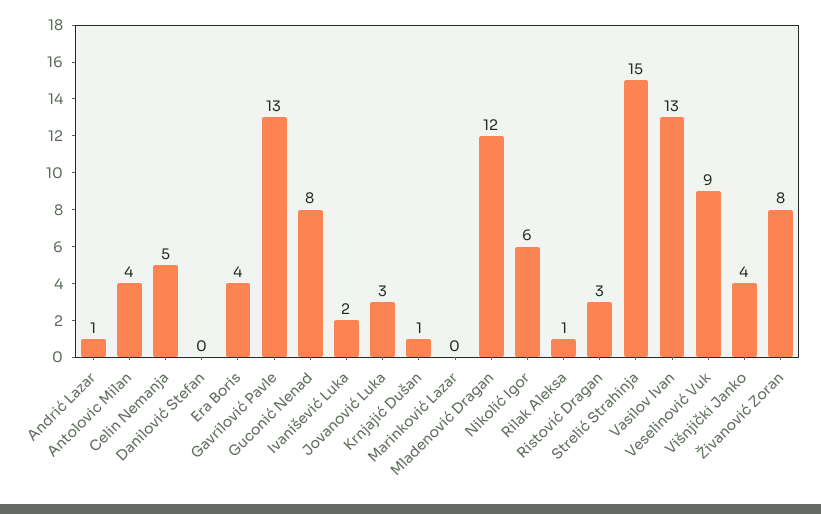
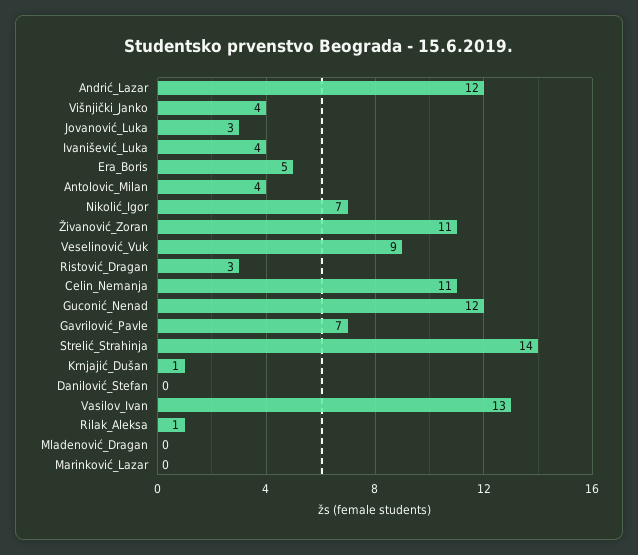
  {
-   "Andrić Lazar": 1,
+   "Andrić Lazar": 12,
    "Antolovic Milan": 4,
-   "Celin Nemanja": 5,
+   "Celin Nemanja": 11,
    "Danilović Stefan": 0,
-   "Era Boris": 4,
+   "Era Boris": 5,
-   "Gavrilović Pavle": 13,
+   "Gavrilović Pavle": 7,
-   "Guconić Nenad": 8,
+   "Guconić Nenad": 12,
-   "Ivanišević Luka": 2,
+   "Ivanišević Luka": 4,
    "Jovanović Luka": 3,
    "Krnjajić Dušan": 1,
    "Marinković Lazar": 0,
-   "Mladenović Dragan": 12,
+   "Mladenović Dragan": 0,
-   "Nikolić Igor": 6,
+   "Nikolić Igor": 7,
    "Rilak Aleksa": 1,
    "Ristović Dragan": 3,
-   "Strelić Strahinja": 15,
+   "Strelić Strahinja": 14,
    "Vasilov Ivan": 13,
    "Veselinović Vuk": 9,
    "Višnjički Janko": 4,
-   "Živanović Zoran": 8
+   "Živanović Zoran": 11
  }

